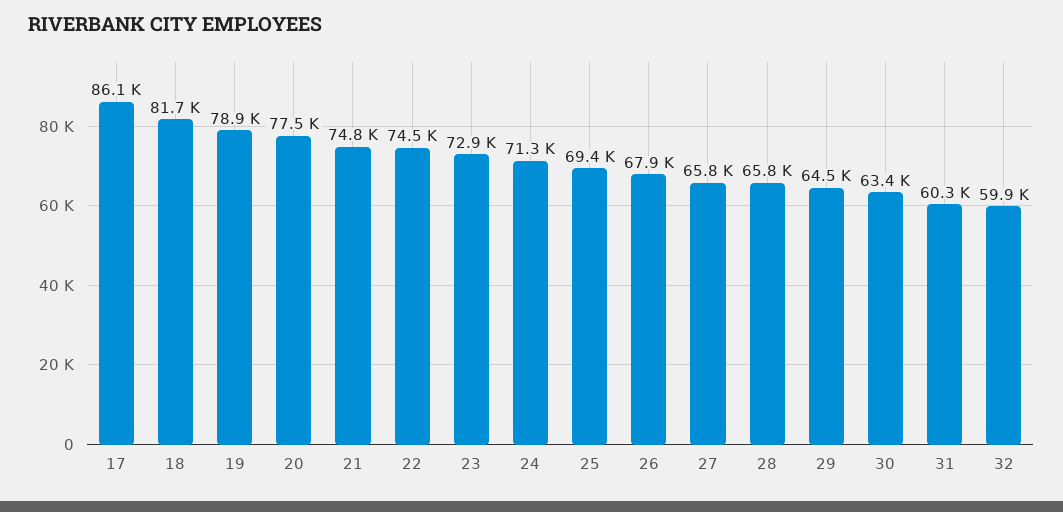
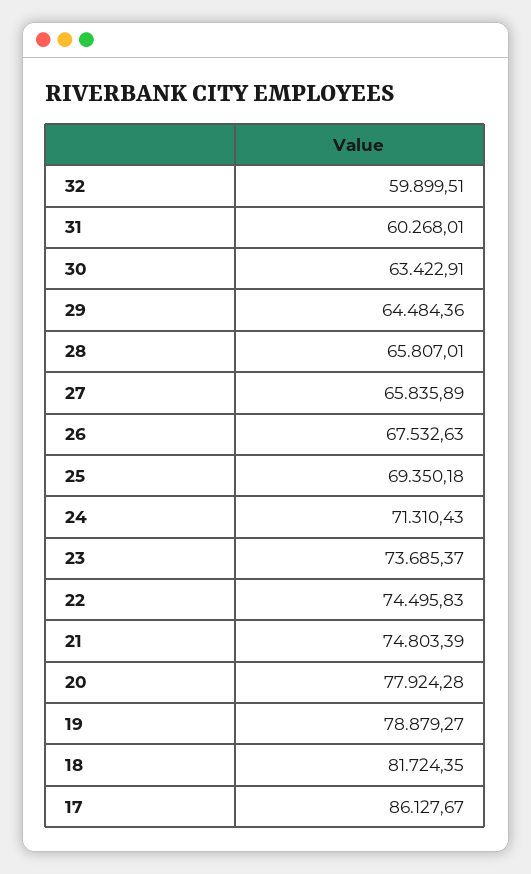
  {
    "17": 86127.67,
    "18": 81724.35,
    "19": 78879.27,
-   "20": 77500,
+   "20": 77924.28,
    "21": 74803.39,
    "22": 74495.83,
-   "23": 72900,
+   "23": 73685.37,
    "24": 71310.43,
    "25": 69350.18,
-   "26": 67900,
+   "26": 67532.63,
    "27": 65835.89,
    "28": 65807.01,
    "29": 64484.36,
    "30": 63422.91,
    "31": 60268.01,
    "32": 59899.51
  }

